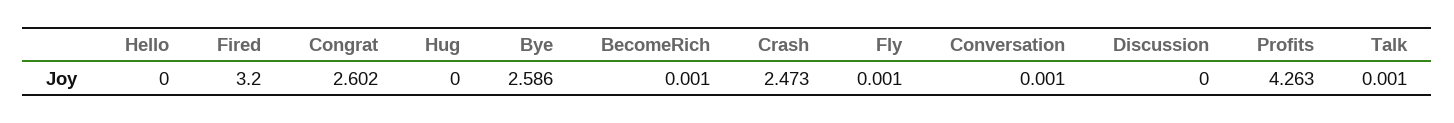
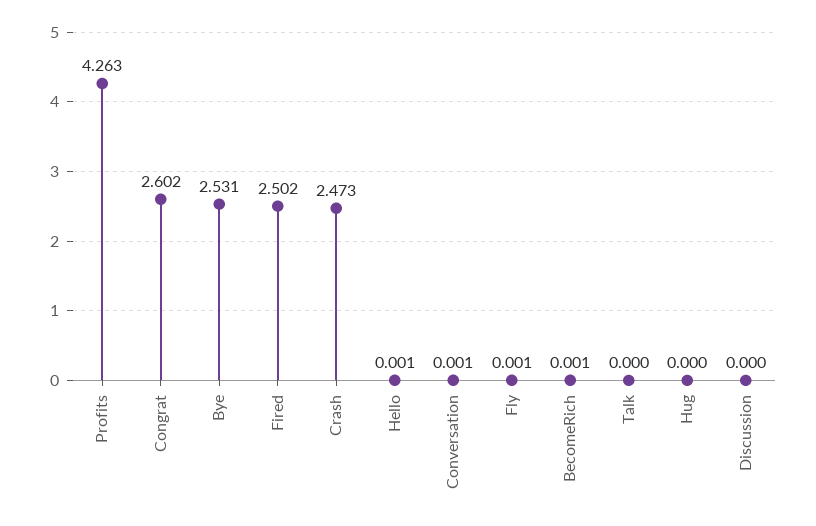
  {
-   "Hello": 0,
+   "Hello": 0.001,
-   "Fired": 3.2,
+   "Fired": 2.502,
    "Congrat": 2.602,
    "Hug": 0,
-   "Bye": 2.586,
+   "Bye": 2.531,
    "BecomeRich": 0.001,
    "Crash": 2.473,
    "Fly": 0.001,
    "Conversation": 0.001,
    "Discussion": 0,
    "Profits": 4.263,
-   "Talk": 0.001
+   "Talk": 0
  }

